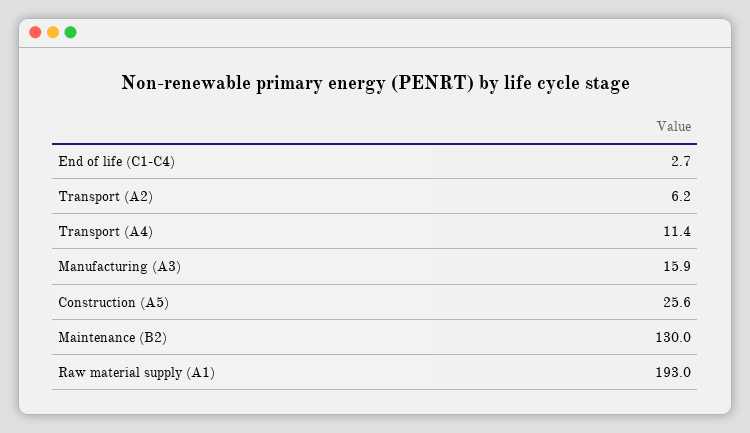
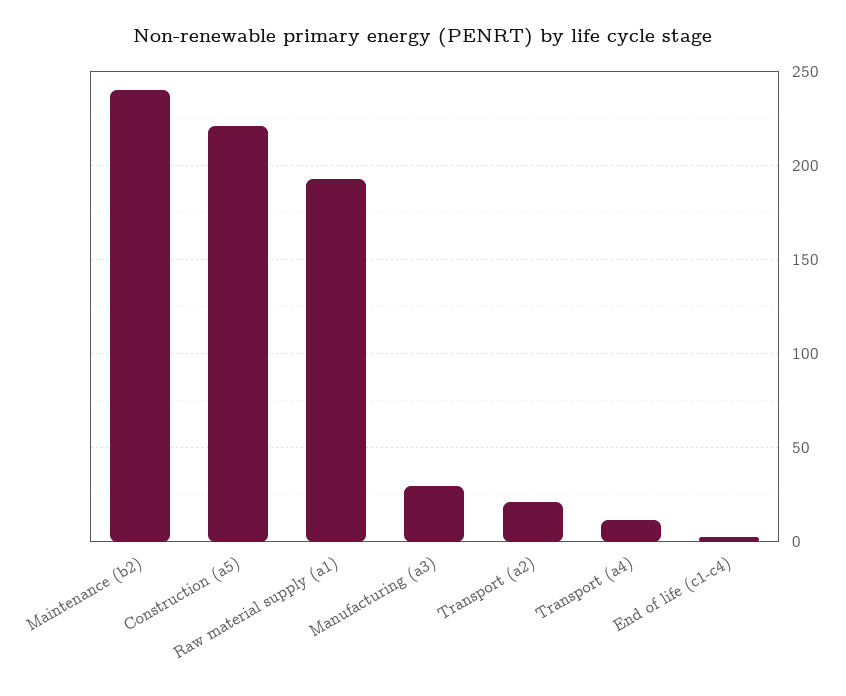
  {
    "End of life (C1-C4)": 2.7,
-   "Transport (A2)": 6.2,
+   "Transport (A2)": 20,
    "Transport (A4)": 11.4,
-   "Manufacturing (A3)": 15.9,
+   "Manufacturing (A3)": 30,
-   "Construction (A5)": 25.6,
+   "Construction (A5)": 220,
-   "Maintenance (B2)": 130,
+   "Maintenance (B2)": 240,
    "Raw material supply (A1)": 193
  }

